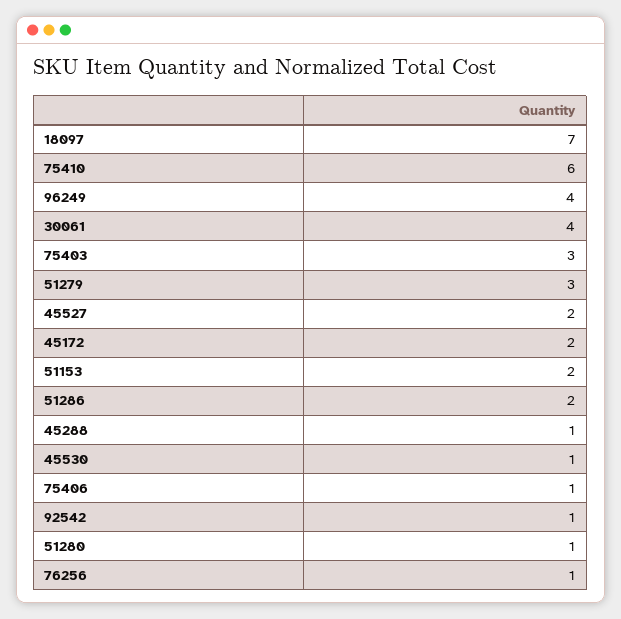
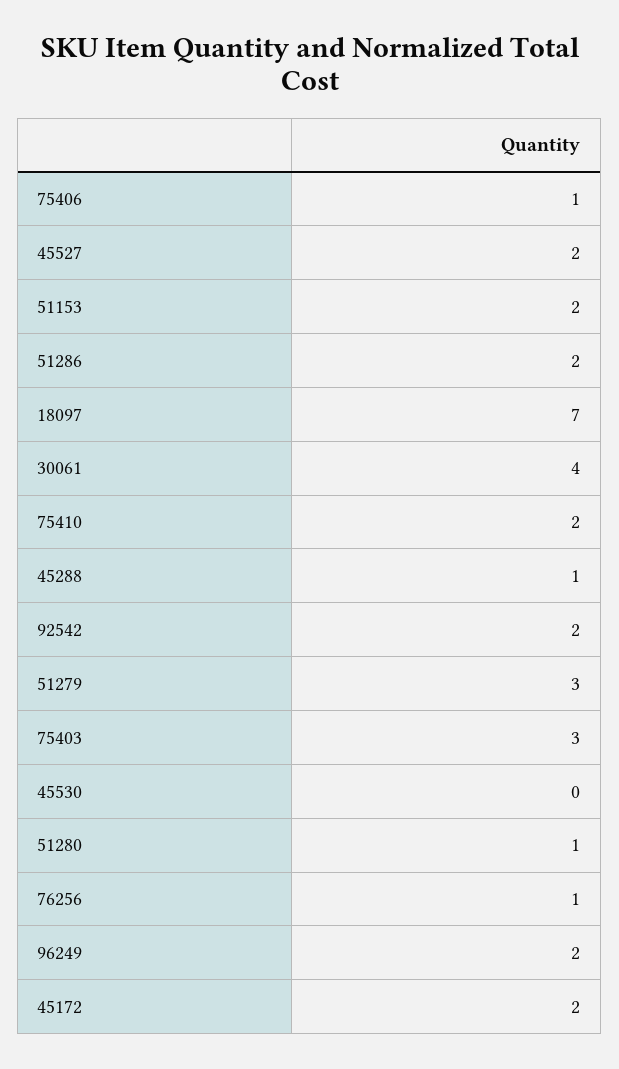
  {
    "18097": 7,
-   "75410": 6,
+   "75410": 2,
-   "96249": 4,
+   "96249": 2,
    "30061": 4,
    "75403": 3,
    "51279": 3,
    "45527": 2,
    "45172": 2,
    "51153": 2,
    "51286": 2,
    "45288": 1,
-   "45530": 1,
+   "45530": 0,
    "75406": 1,
-   "92542": 1,
+   "92542": 2,
    "51280": 1,
    "76256": 1
  }

